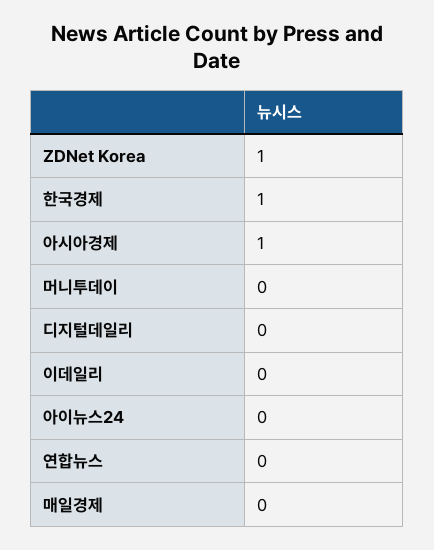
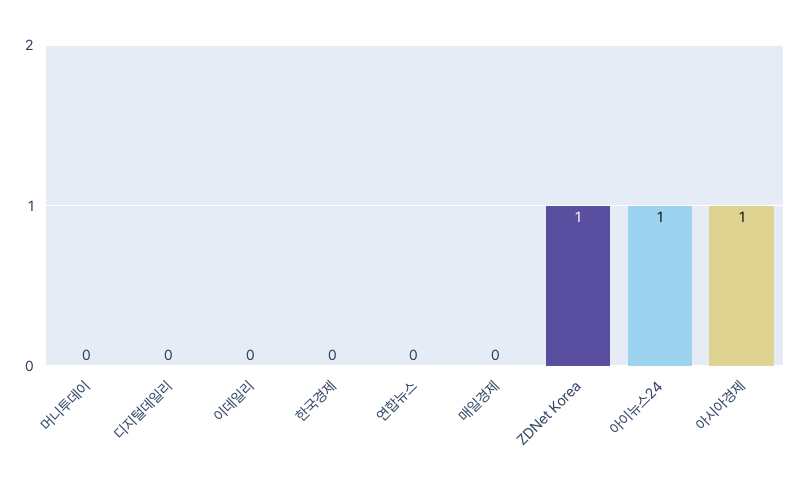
  {
    "ZDNet Korea": 1,
-   "한국경제": 1,
+   "한국경제": 0,
    "아시아경제": 1,
    "머니투데이": 0,
    "디지털데일리": 0,
    "이데일리": 0,
-   "아이뉴스24": 0,
+   "아이뉴스24": 1,
    "연합뉴스": 0,
    "매일경제": 0
  }

